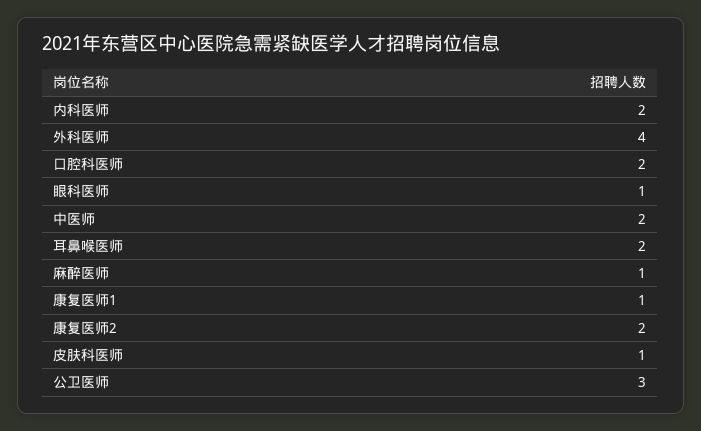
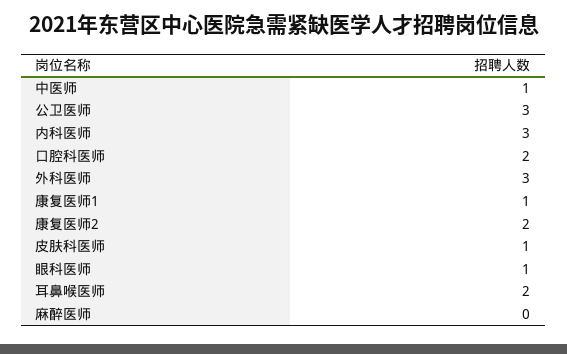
  {
-   "内科医师": 2,
+   "内科医师": 3,
-   "外科医师": 4,
+   "外科医师": 3,
    "口腔科医师": 2,
    "眼科医师": 1,
-   "中医师": 2,
+   "中医师": 1,
    "耳鼻喉医师": 2,
-   "麻醉医师": 1,
+   "麻醉医师": 0,
    "康复医师1": 1,
    "康复医师2": 2,
    "皮肤科医师": 1,
    "公卫医师": 3
  }

